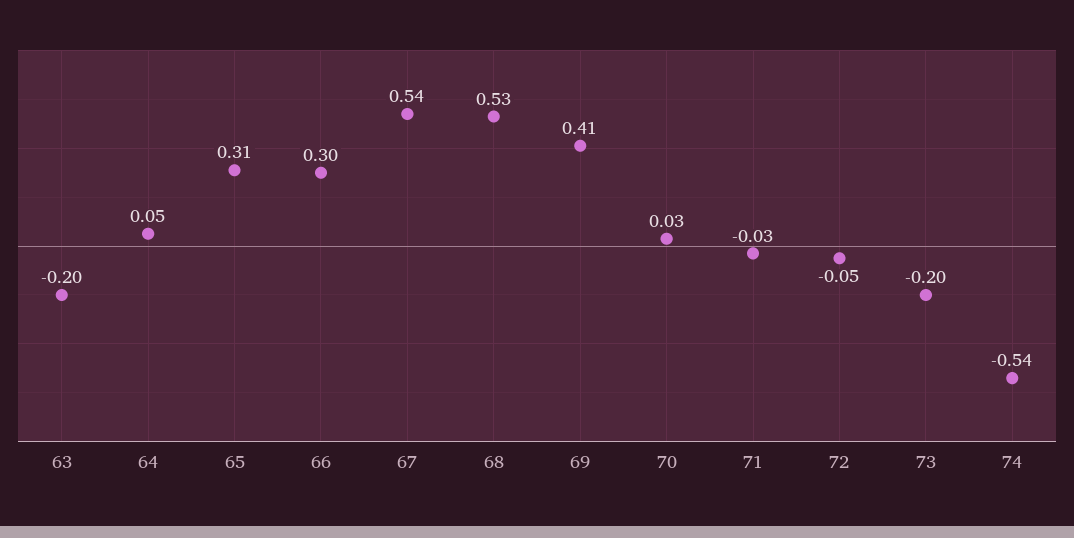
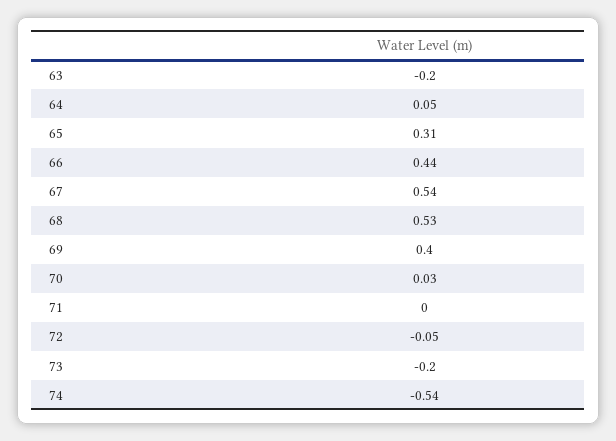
  {
    "63": -0.2,
    "64": 0.05,
    "65": 0.31,
-   "66": 0.3,
+   "66": 0.44,
    "67": 0.54,
    "68": 0.53,
-   "69": 0.41,
+   "69": 0.4,
    "70": 0.03,
-   "71": -0.03,
+   "71": 0,
    "72": -0.05,
    "73": -0.2,
    "74": -0.54
  }

